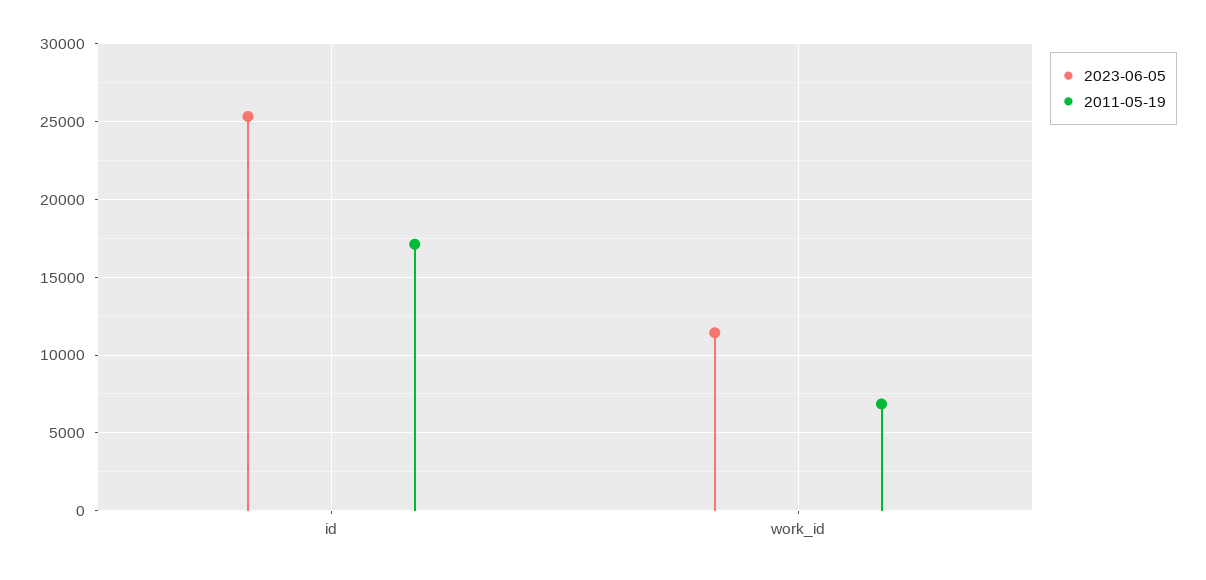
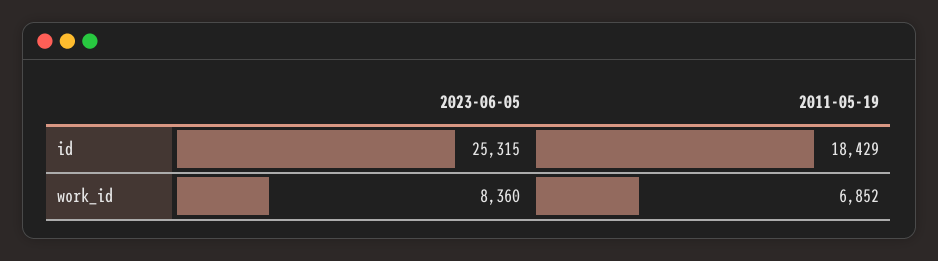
  {
    "2023-06-05": {
      "id": 25315,
-     "work_id": 11500
+     "work_id": 8360
    },
    "2011-05-19": {
-     "id": 17000,
+     "id": 18429,
      "work_id": 6852
    }
  }

